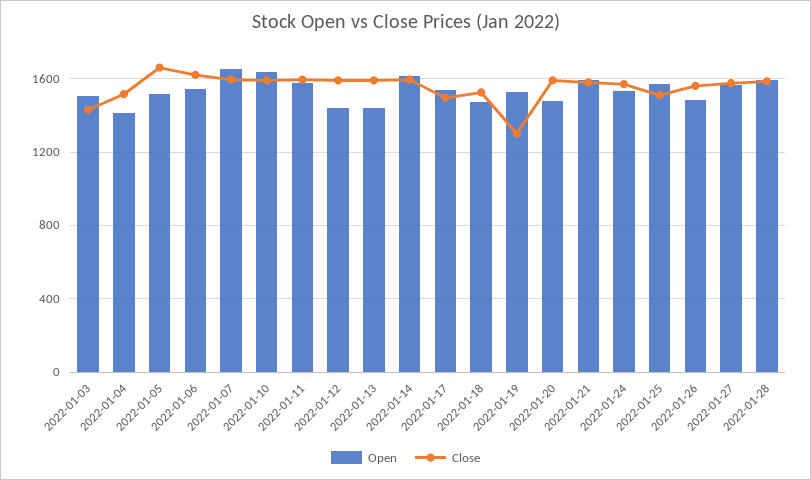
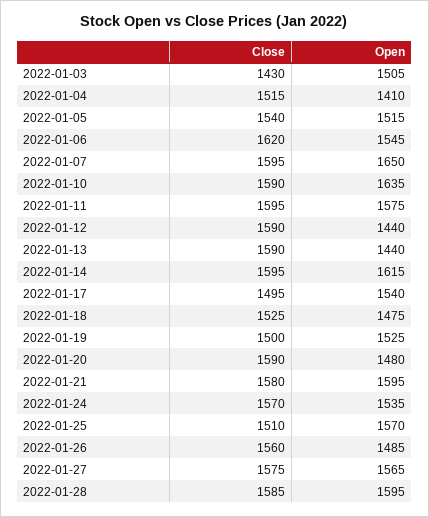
  {
    "Open": {
      "2022-01-03": 1505,
      "2022-01-04": 1410,
      "2022-01-05": 1515,
      "2022-01-06": 1545,
      "2022-01-07": 1650,
      "2022-01-10": 1635,
      "2022-01-11": 1575,
      "2022-01-12": 1440,
      "2022-01-13": 1440,
      "2022-01-14": 1615,
      "2022-01-17": 1540,
      "2022-01-18": 1475,
      "2022-01-19": 1525,
      "2022-01-20": 1480,
      "2022-01-21": 1595,
      "2022-01-24": 1535,
      "2022-01-25": 1570,
      "2022-01-26": 1485,
      "2022-01-27": 1565,
      "2022-01-28": 1595
    },
    "Close": {
      "2022-01-03": 1430,
      "2022-01-04": 1515,
-     "2022-01-05": 1650,
+     "2022-01-05": 1540,
      "2022-01-06": 1620,
      "2022-01-07": 1595,
      "2022-01-10": 1590,
      "2022-01-11": 1595,
      "2022-01-12": 1590,
      "2022-01-13": 1590,
      "2022-01-14": 1595,
      "2022-01-17": 1495,
      "2022-01-18": 1525,
-     "2022-01-19": 1300,
+     "2022-01-19": 1500,
      "2022-01-20": 1590,
      "2022-01-21": 1580,
      "2022-01-24": 1570,
      "2022-01-25": 1510,
      "2022-01-26": 1560,
      "2022-01-27": 1575,
      "2022-01-28": 1585
    }
  }

